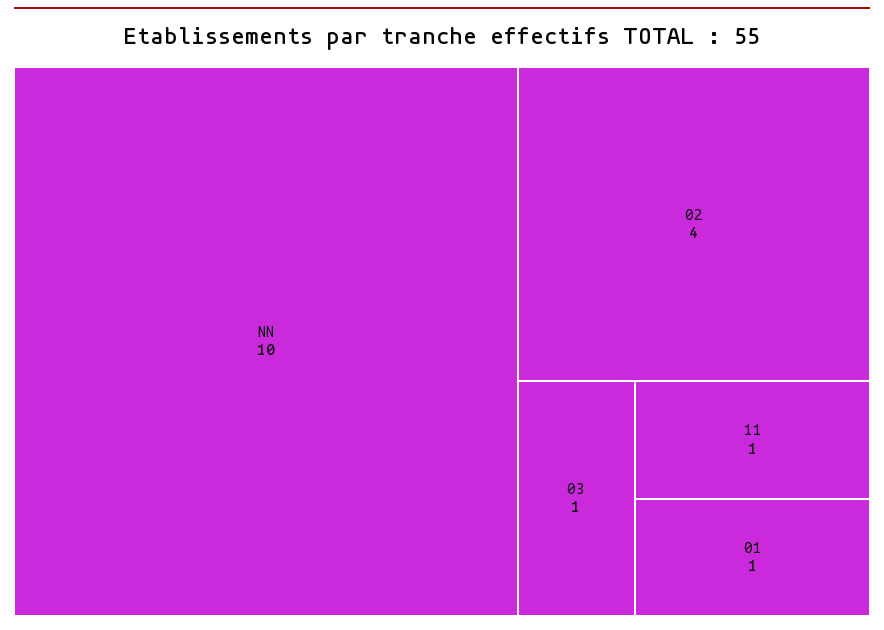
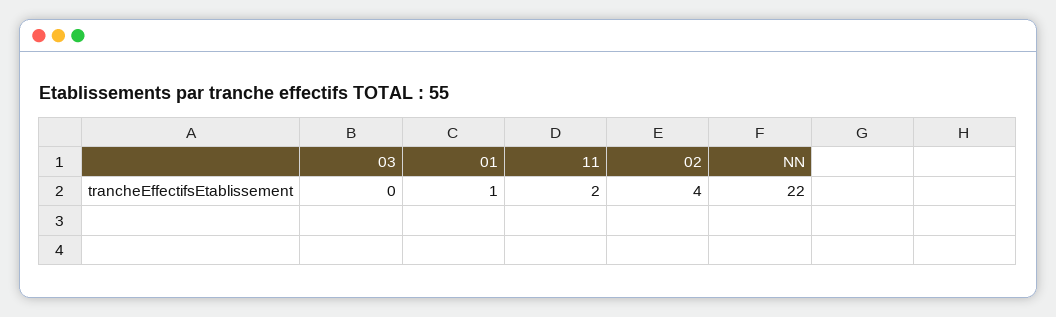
  {
-   "NN": 10,
+   "NN": 22,
    "02": 4,
-   "03": 1,
+   "03": 0,
-   "11": 1,
+   "11": 2,
    "01": 1
  }

